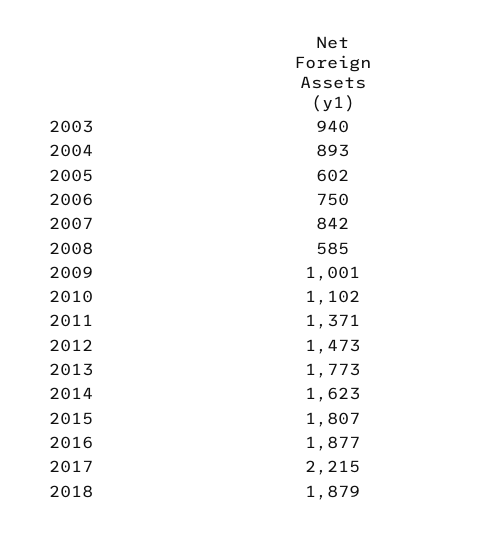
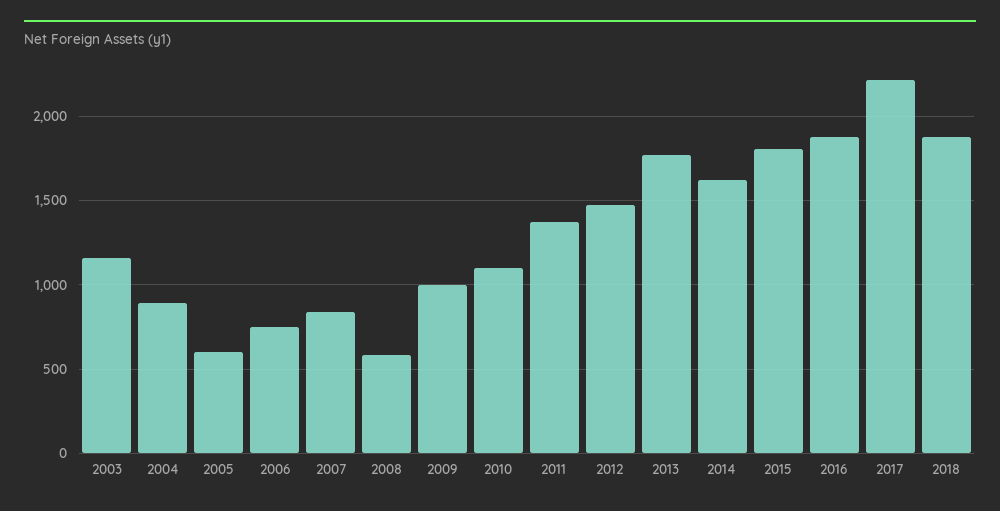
  {
-   "2003": 940,
+   "2003": 1150,
    "2004": 893,
    "2005": 602,
    "2006": 750,
    "2007": 842,
    "2008": 585,
    "2009": 1001,
    "2010": 1102,
    "2011": 1371,
    "2012": 1473,
    "2013": 1773,
    "2014": 1623,
    "2015": 1807,
    "2016": 1877,
    "2017": 2215,
    "2018": 1879
  }

